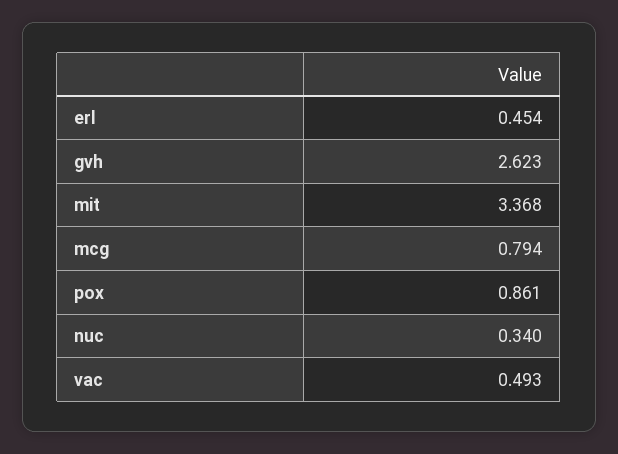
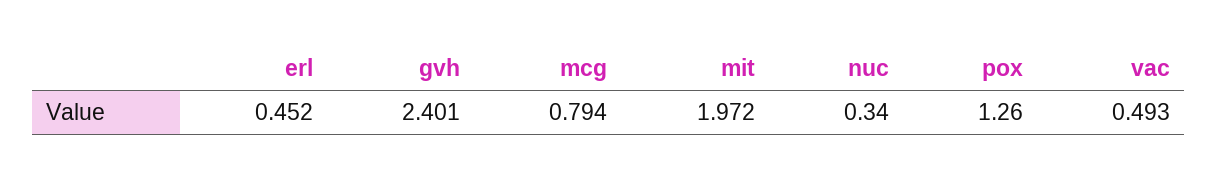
  {
-   "erl": 0.454,
+   "erl": 0.452,
-   "gvh": 2.623,
+   "gvh": 2.401,
-   "mit": 3.368,
+   "mit": 1.972,
    "mcg": 0.794,
-   "pox": 0.861,
+   "pox": 1.26,
    "nuc": 0.34,
    "vac": 0.493
  }

